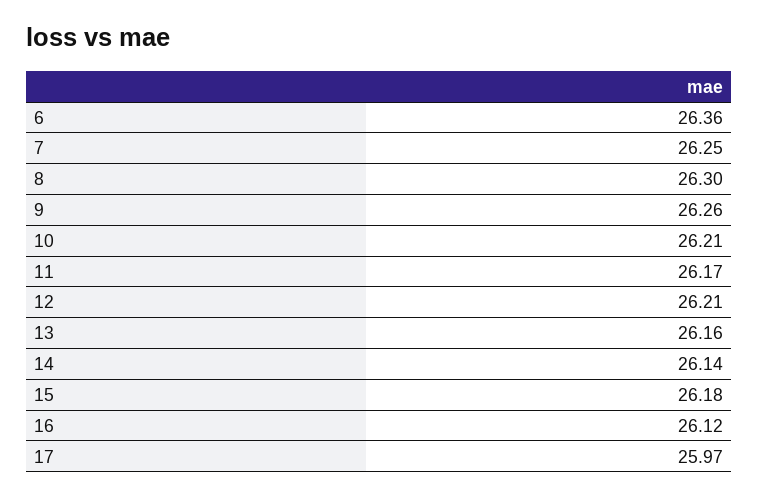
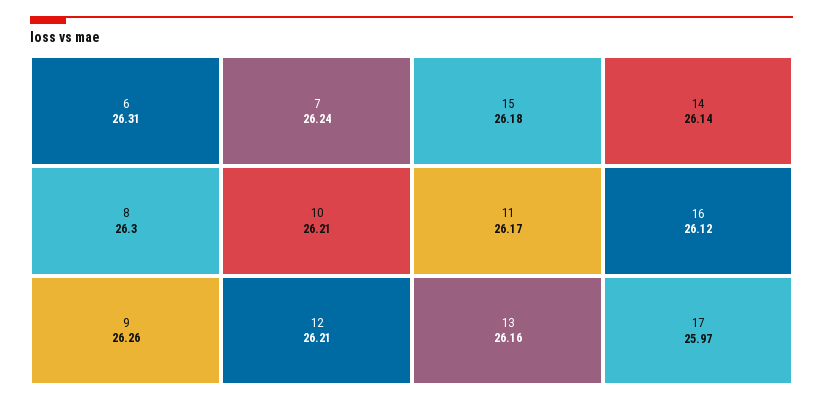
  {
-   "6": 26.36,
+   "6": 26.31,
-   "7": 26.25,
+   "7": 26.24,
    "8": 26.3,
    "9": 26.26,
    "10": 26.21,
    "11": 26.17,
    "12": 26.21,
    "13": 26.16,
    "14": 26.14,
    "15": 26.18,
    "16": 26.12,
    "17": 25.97
  }

